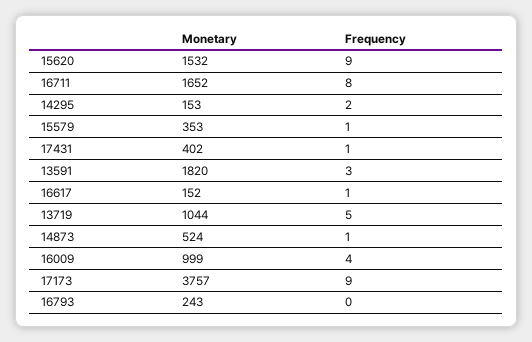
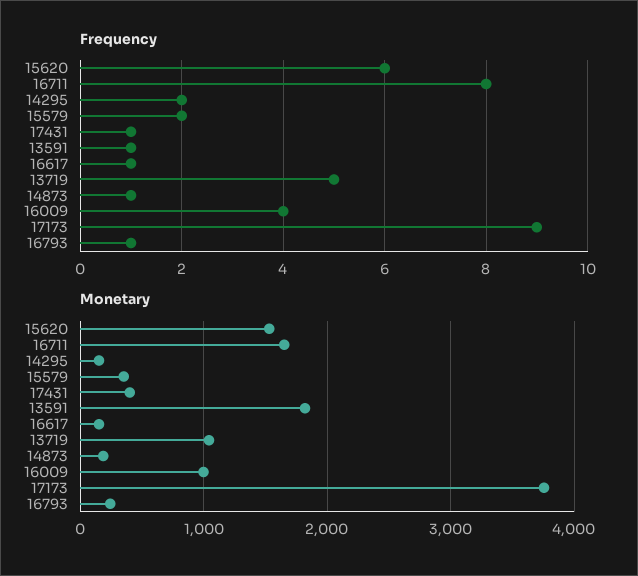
  {
    "Monetary": {
      "15620": 1532,
      "16711": 1652,
      "14295": 153,
      "15579": 353,
      "17431": 402,
      "13591": 1820,
      "16617": 152,
      "13719": 1044,
-     "14873": 524,
+     "14873": 200,
      "16009": 999,
      "17173": 3757,
      "16793": 243
    },
    "Frequency": {
-     "15620": 9,
+     "15620": 6,
      "16711": 8,
      "14295": 2,
-     "15579": 1,
+     "15579": 2,
      "17431": 1,
-     "13591": 3,
+     "13591": 1,
      "16617": 1,
      "13719": 5,
      "14873": 1,
      "16009": 4,
      "17173": 9,
-     "16793": 0
+     "16793": 1
    }
  }

